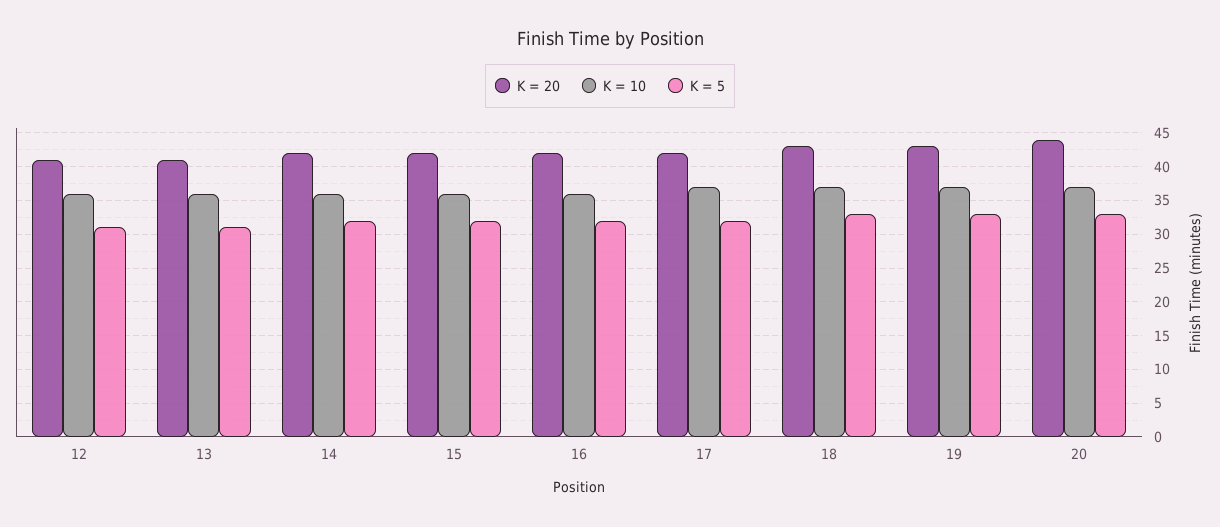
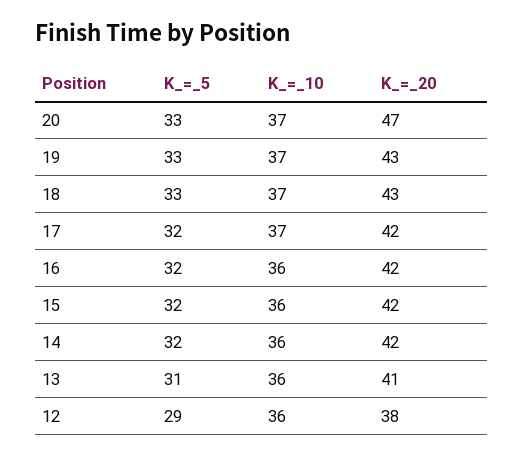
  {
    "K = 20": {
-     "12": 41,
+     "12": 38,
      "13": 41,
      "14": 42,
      "15": 42,
      "16": 42,
      "17": 42,
      "18": 43,
      "19": 43,
-     "20": 44
+     "20": 47
    },
    "K = 10": {
      "12": 36,
      "13": 36,
      "14": 36,
      "15": 36,
      "16": 36,
      "17": 37,
      "18": 37,
      "19": 37,
      "20": 37
    },
    "K = 5": {
-     "12": 31,
+     "12": 29,
      "13": 31,
      "14": 32,
      "15": 32,
      "16": 32,
      "17": 32,
      "18": 33,
      "19": 33,
      "20": 33
    }
  }

